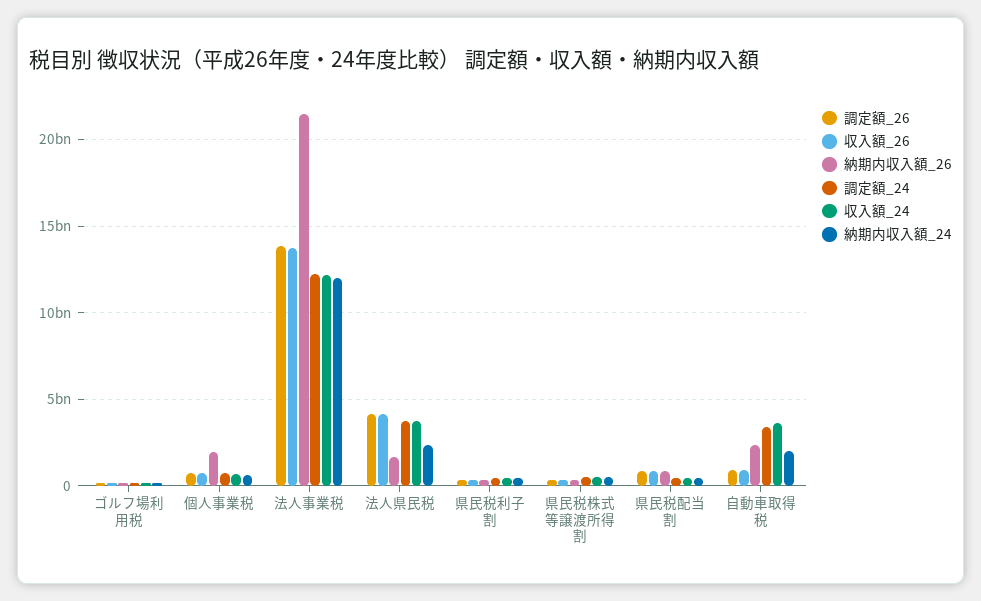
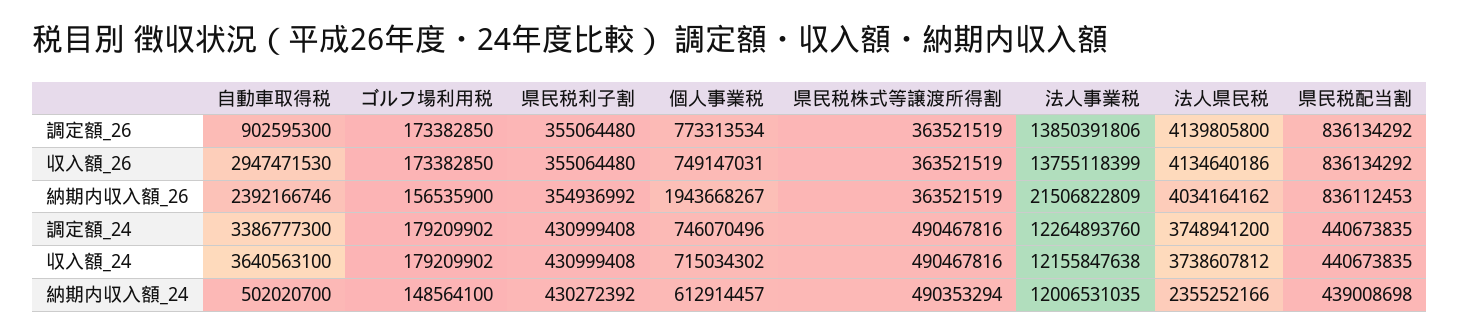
  {
    "調定額_26": {
      "ゴルフ場利用税": 173382850,
      "個人事業税": 773313534,
      "法人事業税": 13850391806,
      "法人県民税": 4139805800,
      "県民税利子割": 355064480,
      "県民税株式等譲渡所得割": 363521519,
      "県民税配当割": 836134292,
      "自動車取得税": 902595300
    },
    "収入額_26": {
      "ゴルフ場利用税": 173382850,
      "個人事業税": 749147031,
      "法人事業税": 13755118399,
      "法人県民税": 4134640186,
      "県民税利子割": 355064480,
      "県民税株式等譲渡所得割": 363521519,
      "県民税配当割": 836134292,
-     "自動車取得税": 1000000000
+     "自動車取得税": 2947471530
    },
    "納期内収入額_26": {
      "ゴルフ場利用税": 156535900,
      "個人事業税": 1943668267,
      "法人事業税": 21506822809,
-     "法人県民税": 1500000000,
+     "法人県民税": 4034164162,
      "県民税利子割": 354936992,
      "県民税株式等譲渡所得割": 363521519,
      "県民税配当割": 836112453,
      "自動車取得税": 2392166746
    },
    "調定額_24": {
      "ゴルフ場利用税": 179209902,
      "個人事業税": 746070496,
      "法人事業税": 12264893760,
      "法人県民税": 3748941200,
      "県民税利子割": 430999408,
      "県民税株式等譲渡所得割": 490467816,
      "県民税配当割": 440673835,
      "自動車取得税": 3386777300
    },
    "収入額_24": {
      "ゴルフ場利用税": 179209902,
      "個人事業税": 715034302,
      "法人事業税": 12155847638,
      "法人県民税": 3738607812,
      "県民税利子割": 430999408,
      "県民税株式等譲渡所得割": 490467816,
      "県民税配当割": 440673835,
      "自動車取得税": 3640563100
    },
    "納期内収入額_24": {
      "ゴルフ場利用税": 148564100,
      "個人事業税": 612914457,
      "法人事業税": 12006531035,
      "法人県民税": 2355252166,
      "県民税利子割": 430272392,
      "県民税株式等譲渡所得割": 490353294,
      "県民税配当割": 439008698,
-     "自動車取得税": 2000000000
+     "自動車取得税": 502020700
    }
  }

